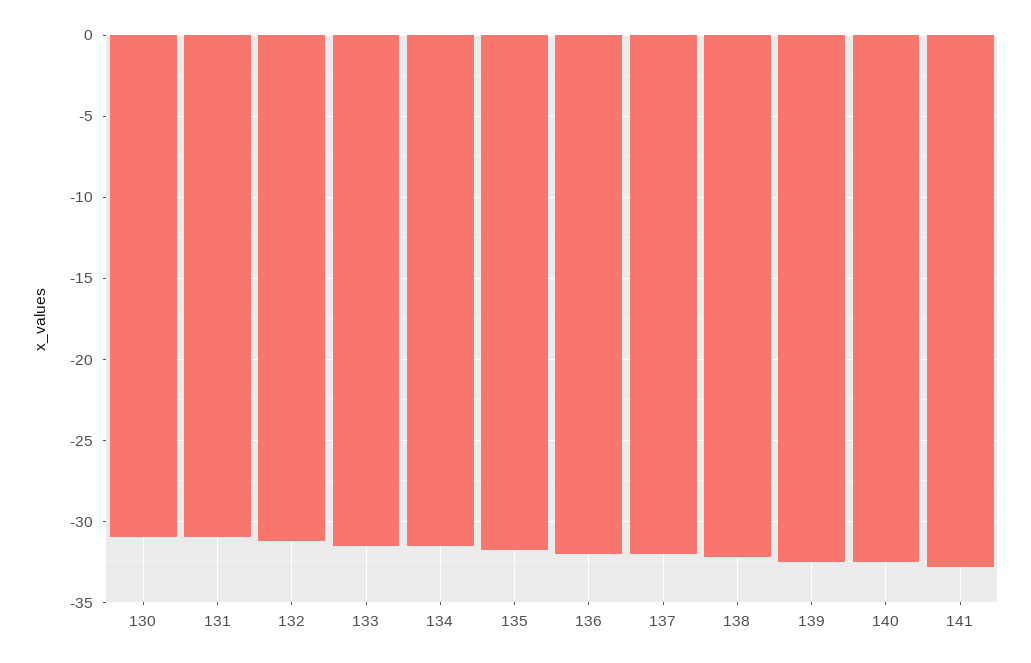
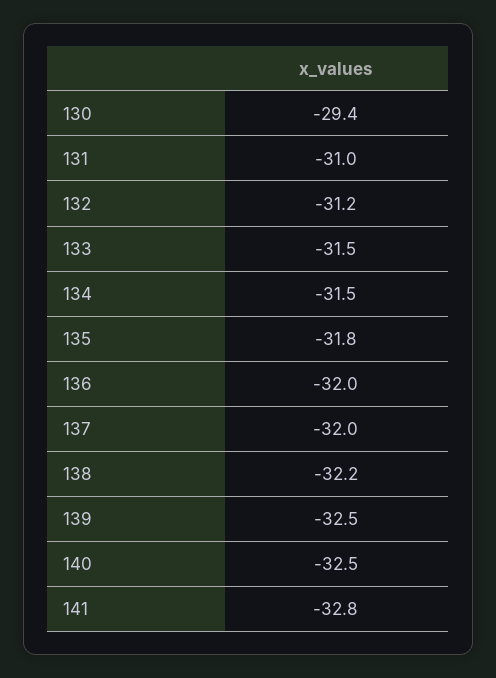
  {
-   "130": -31,
+   "130": -29.4,
    "131": -31,
    "132": -31.2,
    "133": -31.5,
    "134": -31.5,
    "135": -31.8,
    "136": -32,
    "137": -32,
    "138": -32.2,
    "139": -32.5,
    "140": -32.5,
    "141": -32.8
  }

